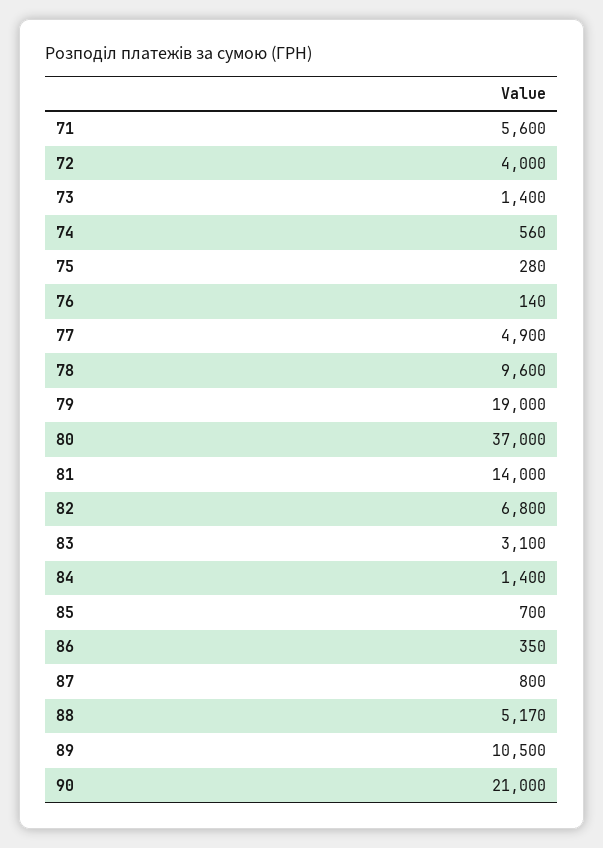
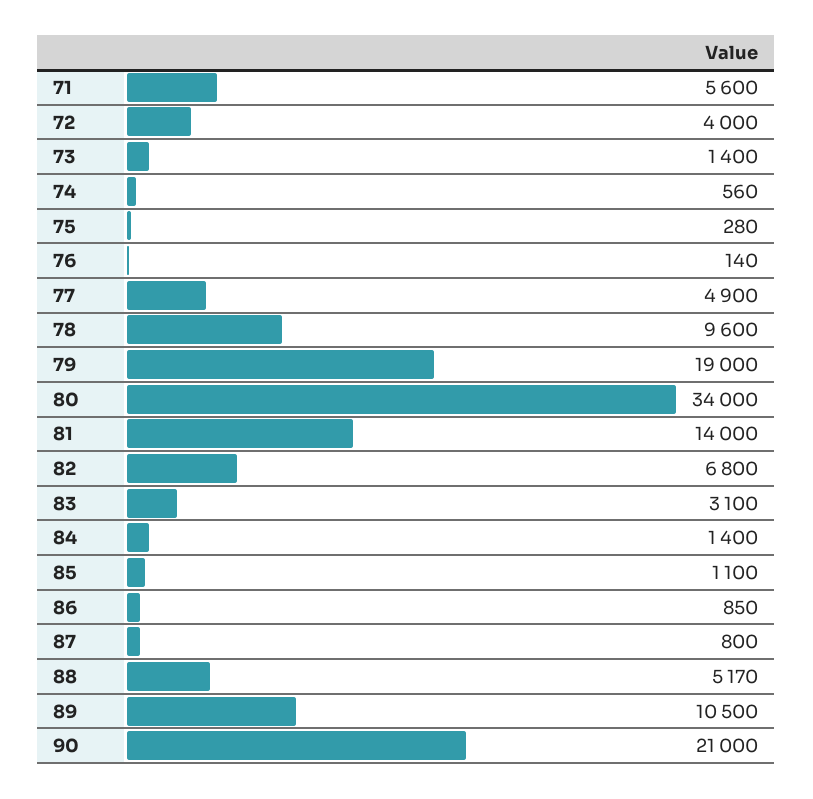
  {
    "71": 5600,
    "72": 4000,
    "73": 1400,
    "74": 560,
    "75": 280,
    "76": 140,
    "77": 4900,
    "78": 9600,
    "79": 19000,
-   "80": 37000,
+   "80": 34000,
    "81": 14000,
    "82": 6800,
    "83": 3100,
    "84": 1400,
-   "85": 700,
+   "85": 1100,
-   "86": 350,
+   "86": 850,
    "87": 800,
    "88": 5170,
    "89": 10500,
    "90": 21000
  }

